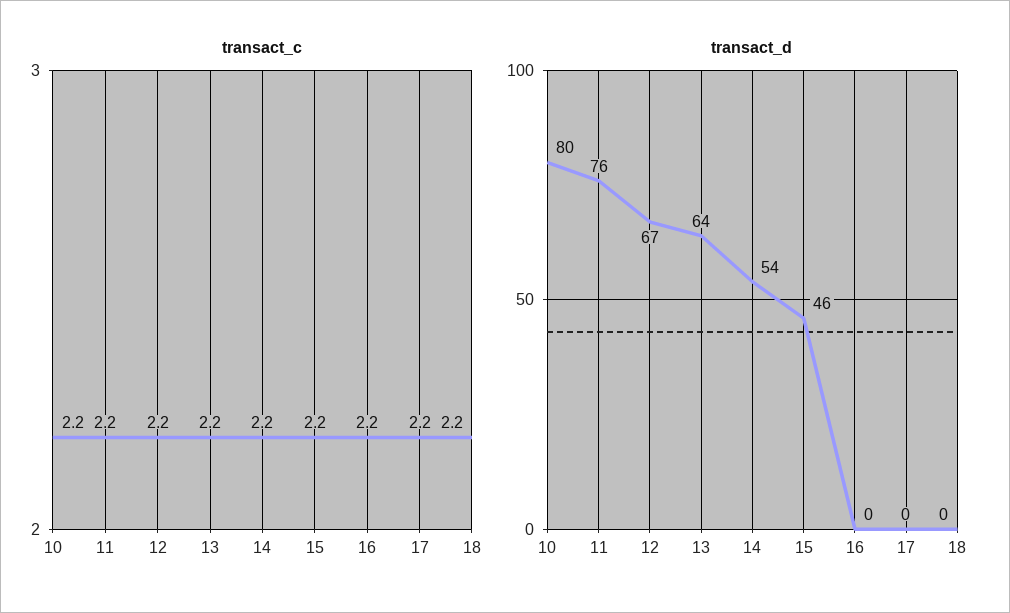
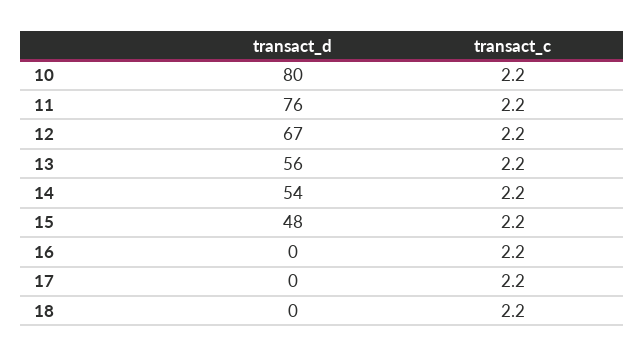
  {
    "transact_c": {
      "10": 2.2,
      "11": 2.2,
      "12": 2.2,
      "13": 2.2,
      "14": 2.2,
      "15": 2.2,
      "16": 2.2,
      "17": 2.2,
      "18": 2.2
    },
    "transact_d": {
      "10": 80,
      "11": 76,
      "12": 67,
-     "13": 64,
+     "13": 56,
      "14": 54,
-     "15": 46,
+     "15": 48,
      "16": 0,
      "17": 0,
      "18": 0
    }
  }

